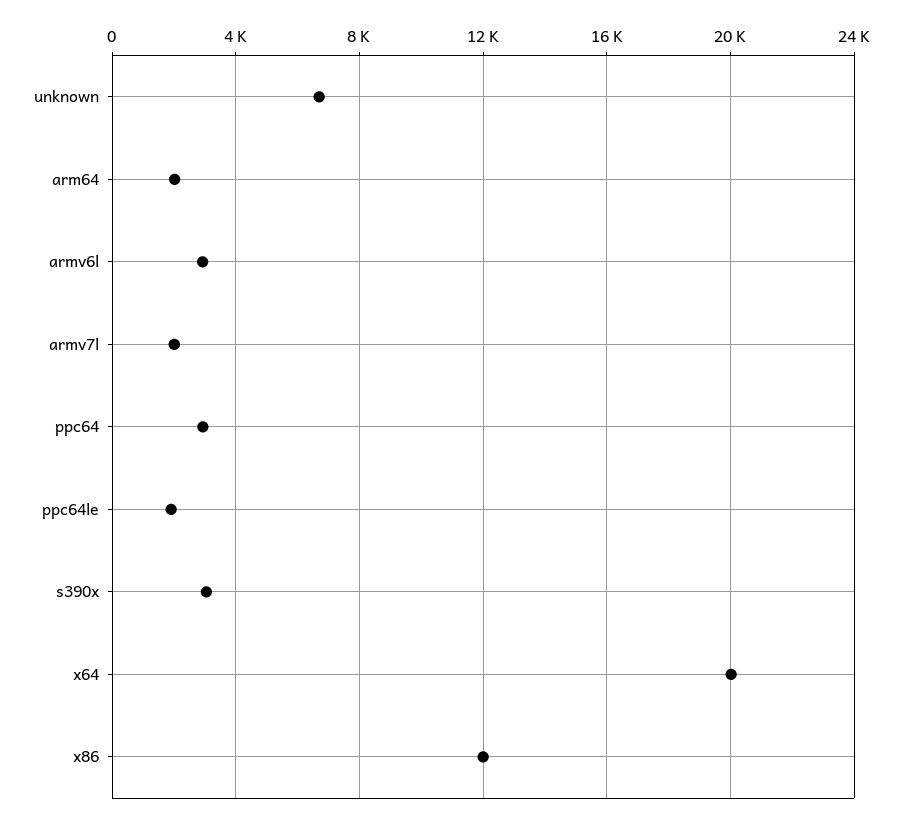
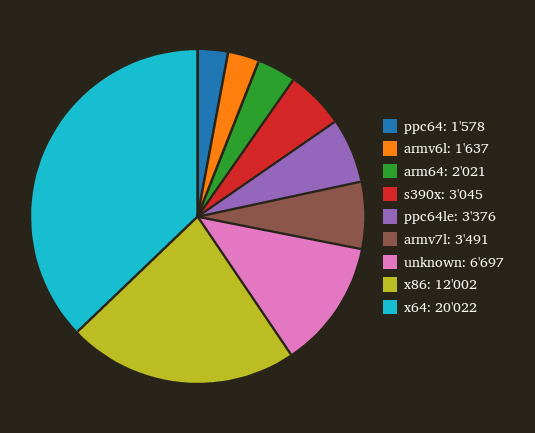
  {
    "unknown": 6697,
    "arm64": 2021,
-   "armv6l": 3000,
+   "armv6l": 1637,
-   "armv7l": 2000,
+   "armv7l": 3491,
-   "ppc64": 3000,
+   "ppc64": 1578,
-   "ppc64le": 2000,
+   "ppc64le": 3376,
    "s390x": 3045,
    "x64": 20022,
    "x86": 12002
  }

